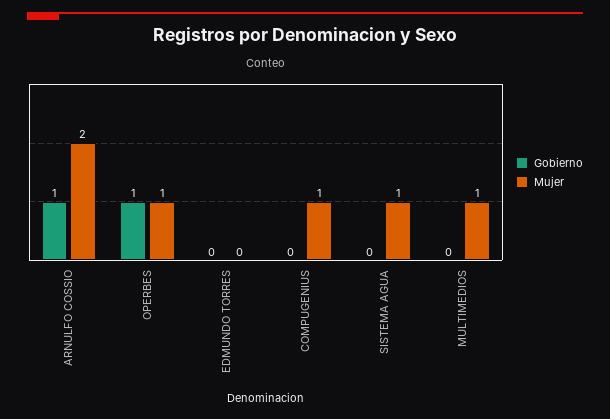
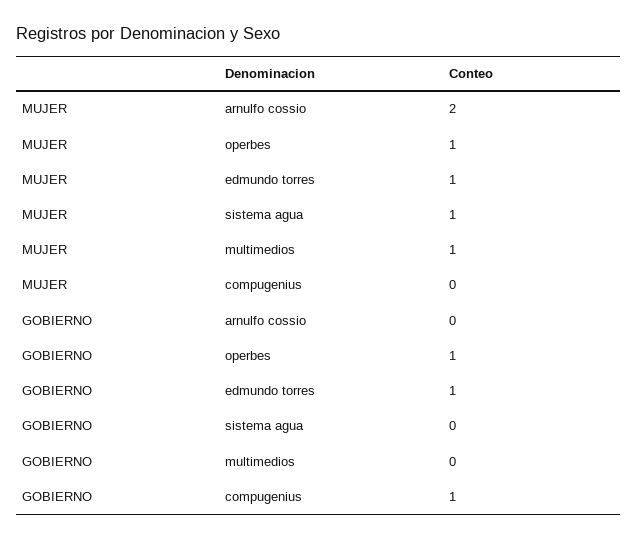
  {
    "Gobierno": {
-     "ARNULFO COSSIO": 1,
+     "ARNULFO COSSIO": 0,
      "OPERBES": 1,
-     "EDMUNDO TORRES": 0,
+     "EDMUNDO TORRES": 1,
-     "COMPUGENIUS": 0,
+     "COMPUGENIUS": 1,
      "SISTEMA AGUA": 0,
      "MULTIMEDIOS": 0
    },
    "Mujer": {
      "ARNULFO COSSIO": 2,
      "OPERBES": 1,
-     "EDMUNDO TORRES": 0,
+     "EDMUNDO TORRES": 1,
-     "COMPUGENIUS": 1,
+     "COMPUGENIUS": 0,
      "SISTEMA AGUA": 1,
      "MULTIMEDIOS": 1
    }
  }

